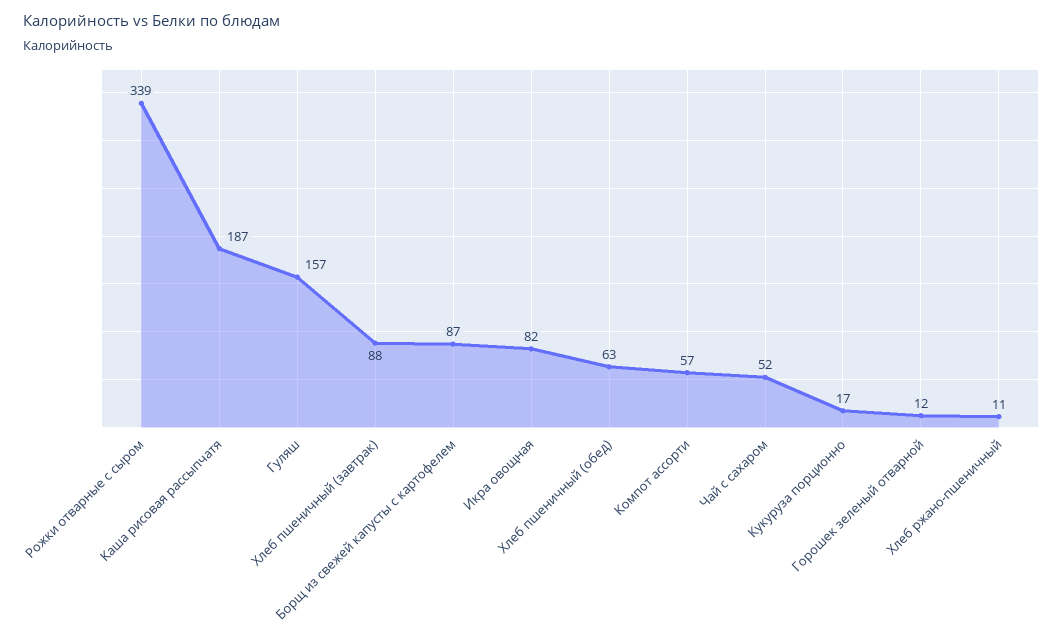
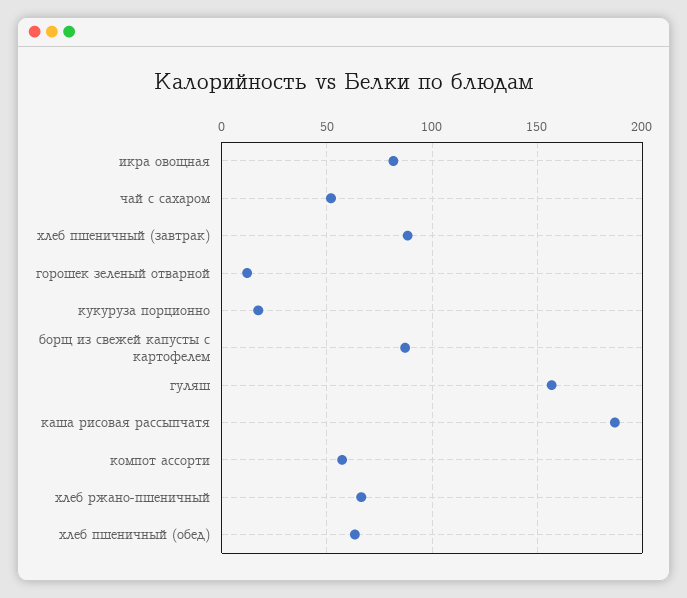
  {
-   "Рожки отварные с сыром": 339,
    "Каша рисовая рассыпчатя": 187,
    "Гуляш": 157,
    "Хлеб пшеничный (завтрак)": 88,
    "Борщ из свежей капусты с картофелем": 87,
    "Икра овощная": 82,
    "Хлеб пшеничный (обед)": 63,
    "Компот ассорти": 57,
    "Чай с сахаром": 52,
    "Кукуруза порционно": 17,
    "Горошек зеленый отварной": 12,
-   "Хлеб ржано-пшеничный": 11
+   "Хлеб ржано-пшеничный": 65
  }

